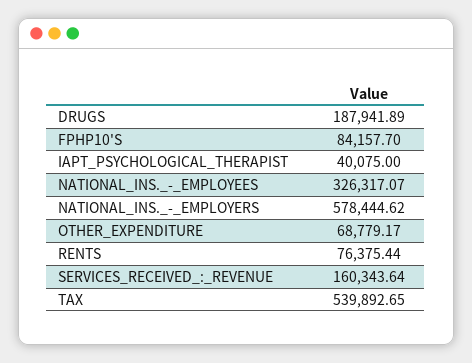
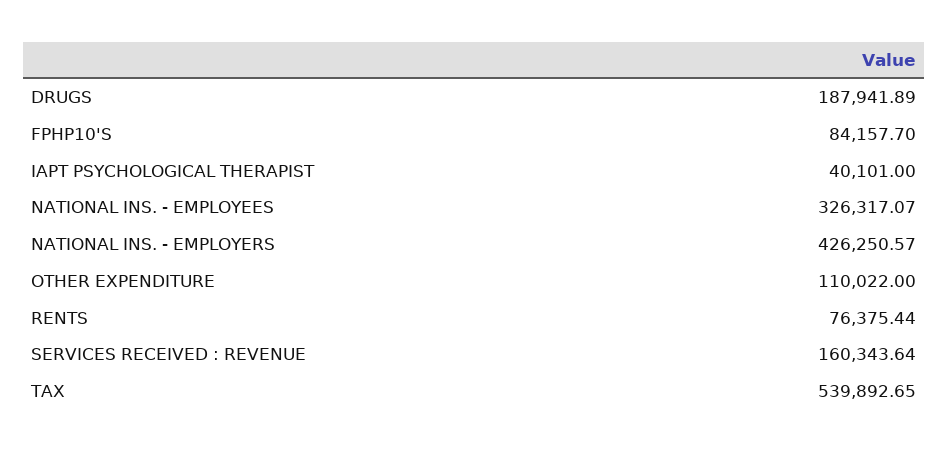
  {
    "DRUGS": 187941.89,
    "FPHP10'S": 84157.7,
-   "IAPT_PSYCHOLOGICAL_THERAPIST": 40075,
+   "IAPT_PSYCHOLOGICAL_THERAPIST": 40101,
    "NATIONAL_INS._-_EMPLOYEES": 326317.07,
-   "NATIONAL_INS._-_EMPLOYERS": 578444.62,
+   "NATIONAL_INS._-_EMPLOYERS": 426250.57,
-   "OTHER_EXPENDITURE": 68779.17,
+   "OTHER_EXPENDITURE": 110022,
    "RENTS": 76375.44,
    "SERVICES_RECEIVED_:_REVENUE": 160343.64,
    "TAX": 539892.65
  }

